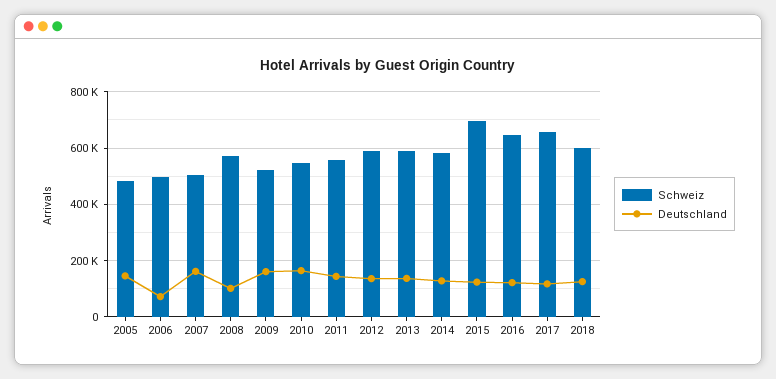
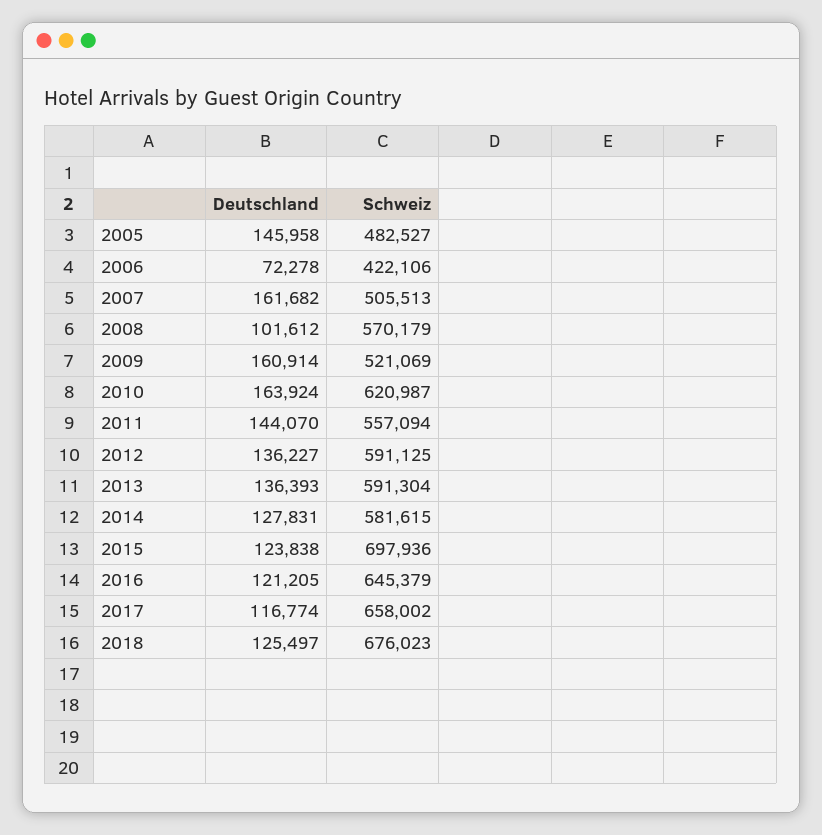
  {
    "Schweiz": {
      "2005": 482527,
-     "2006": 500000,
+     "2006": 422106,
      "2007": 505513,
      "2008": 570179,
      "2009": 521069,
-     "2010": 550000,
+     "2010": 620987,
      "2011": 557094,
      "2012": 591125,
      "2013": 591304,
      "2014": 581615,
      "2015": 697936,
      "2016": 645379,
      "2017": 658002,
-     "2018": 600000
+     "2018": 676023
    },
    "Deutschland": {
      "2005": 145958,
      "2006": 72278,
      "2007": 161682,
      "2008": 101612,
      "2009": 160914,
      "2010": 163924,
      "2011": 144070,
      "2012": 136227,
      "2013": 136393,
      "2014": 127831,
      "2015": 123838,
      "2016": 121205,
      "2017": 116774,
      "2018": 125497
    }
  }

